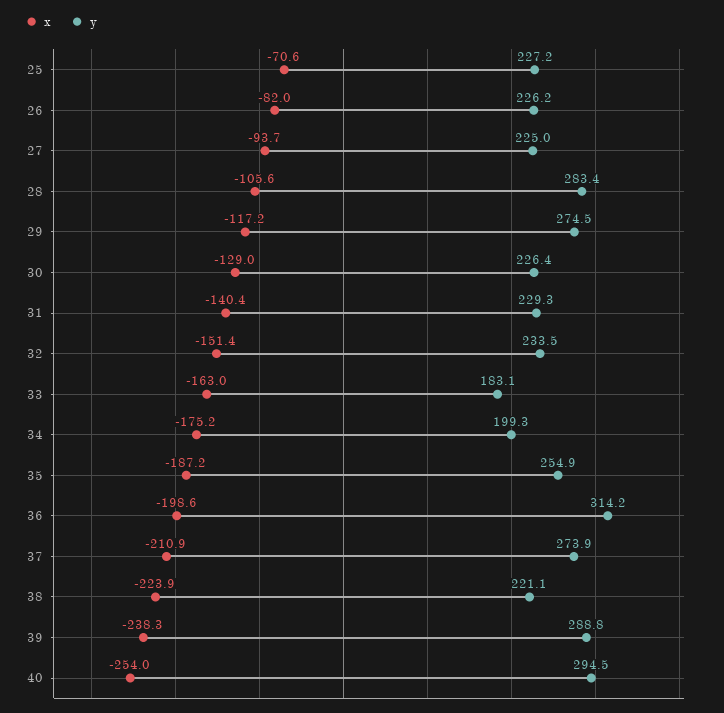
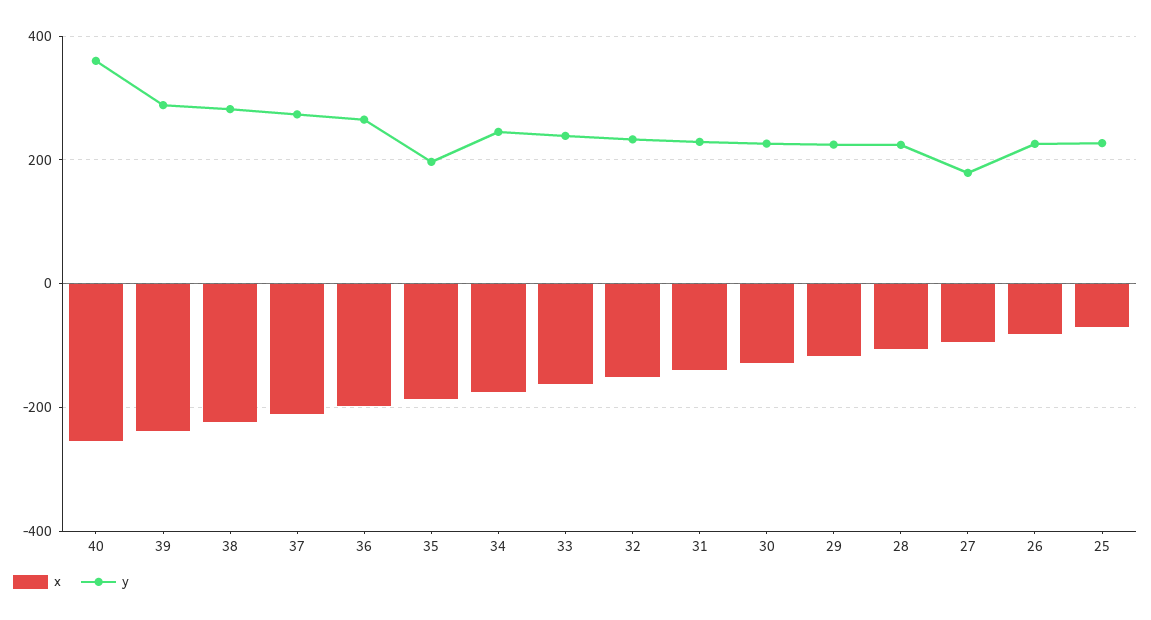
  {
    "x": {
      "25": -70.6,
      "26": -82,
      "27": -93.7,
      "28": -105.6,
      "29": -117.2,
      "30": -129,
      "31": -140.4,
      "32": -151.4,
      "33": -163,
      "34": -175.2,
      "35": -187.2,
      "36": -198.6,
      "37": -210.9,
      "38": -223.9,
      "39": -238.3,
      "40": -254
    },
    "y": {
      "25": 227.2,
      "26": 226.2,
-     "27": 225,
+     "27": 180,
-     "28": 283.4,
+     "28": 220,
-     "29": 274.5,
+     "29": 220,
      "30": 226.4,
      "31": 229.3,
      "32": 233.5,
-     "33": 183.1,
+     "33": 240,
-     "34": 199.3,
+     "34": 240,
-     "35": 254.9,
+     "35": 200,
-     "36": 314.2,
+     "36": 260,
      "37": 273.9,
-     "38": 221.1,
+     "38": 280,
      "39": 288.8,
-     "40": 294.5
+     "40": 360
    }
  }

